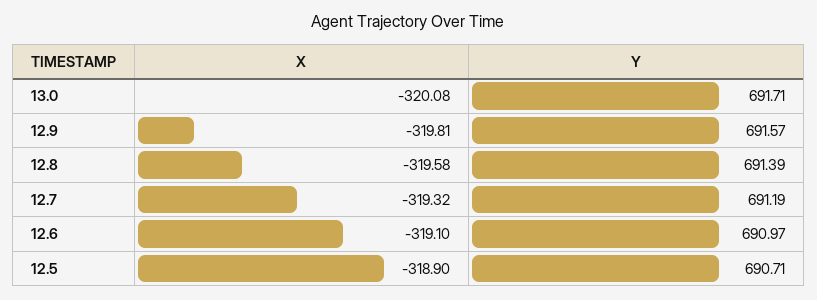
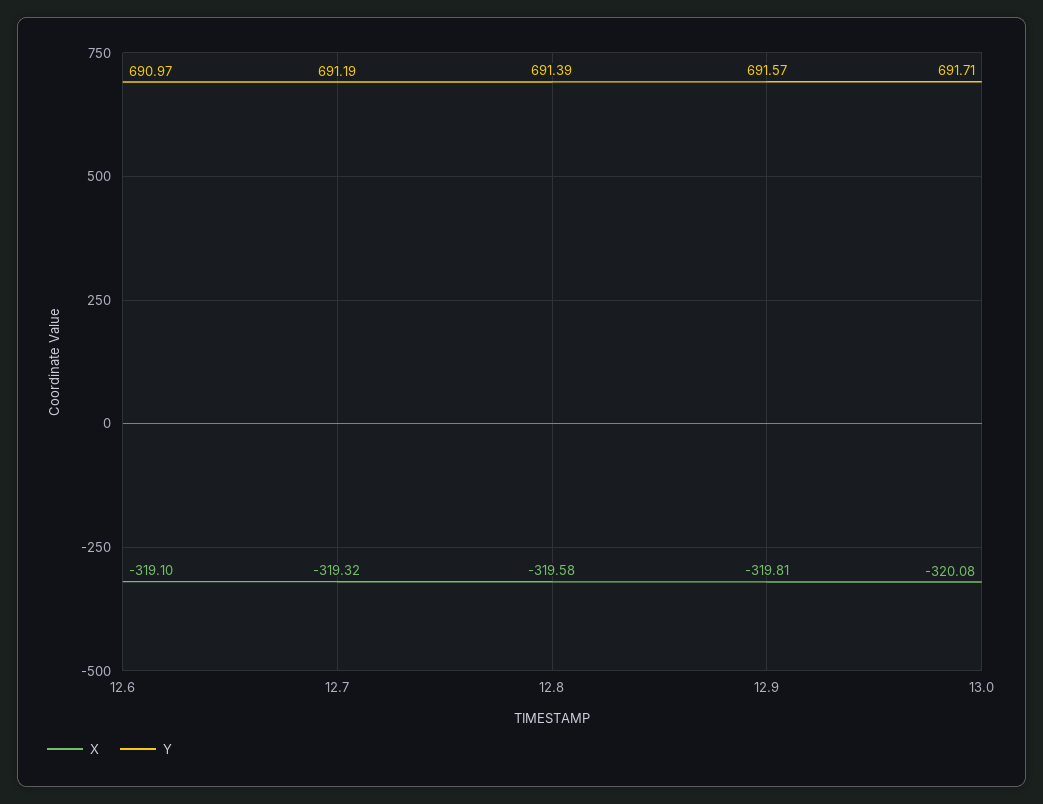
  {
    "X": {
      "13.0": -320.08,
      "12.9": -319.81,
      "12.8": -319.58,
      "12.7": -319.32,
-     "12.6": -319.1,
+     "12.6": -319.1
-     "12.5": -318.9
    },
    "Y": {
      "13.0": 691.71,
      "12.9": 691.57,
      "12.8": 691.39,
      "12.7": 691.19,
-     "12.6": 690.97,
+     "12.6": 690.97
-     "12.5": 690.71
    }
  }

